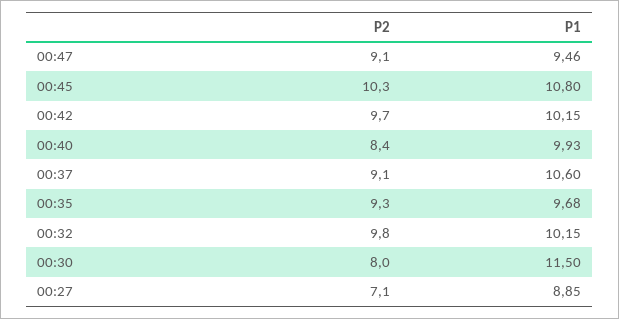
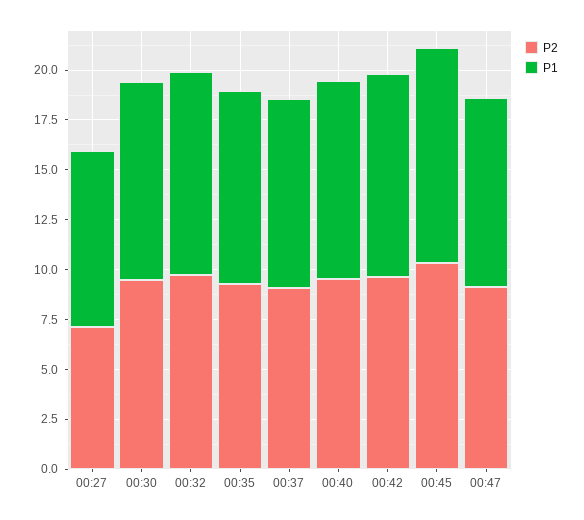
  {
    "P2": {
      "00:47": 9.1,
      "00:45": 10.3,
      "00:42": 9.7,
-     "00:40": 8.4,
+     "00:40": 9.5,
      "00:37": 9.1,
      "00:35": 9.3,
      "00:32": 9.8,
-     "00:30": 8,
+     "00:30": 9.5,
      "00:27": 7.1
    },
    "P1": {
      "00:47": 9.46,
      "00:45": 10.8,
      "00:42": 10.15,
      "00:40": 9.93,
-     "00:37": 10.6,
+     "00:37": 9.5,
      "00:35": 9.68,
      "00:32": 10.15,
-     "00:30": 11.5,
+     "00:30": 10,
      "00:27": 8.85
    }
  }

